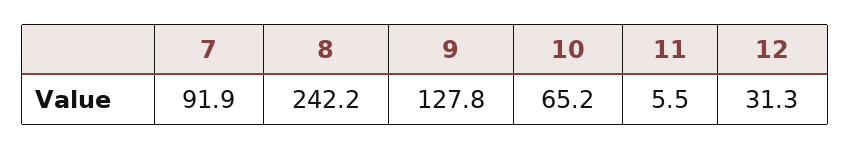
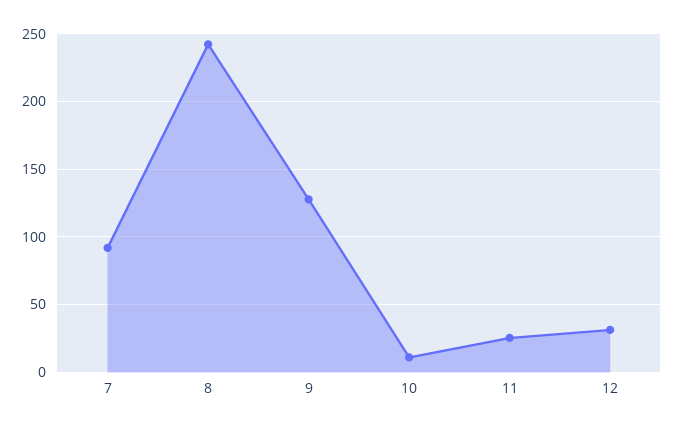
  {
    "7": 91.9,
    "8": 242.2,
    "9": 127.8,
-   "10": 65.2,
+   "10": 10,
-   "11": 5.5,
+   "11": 25,
    "12": 31.3
  }

